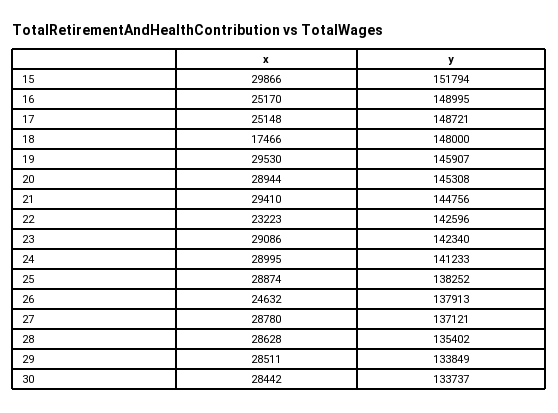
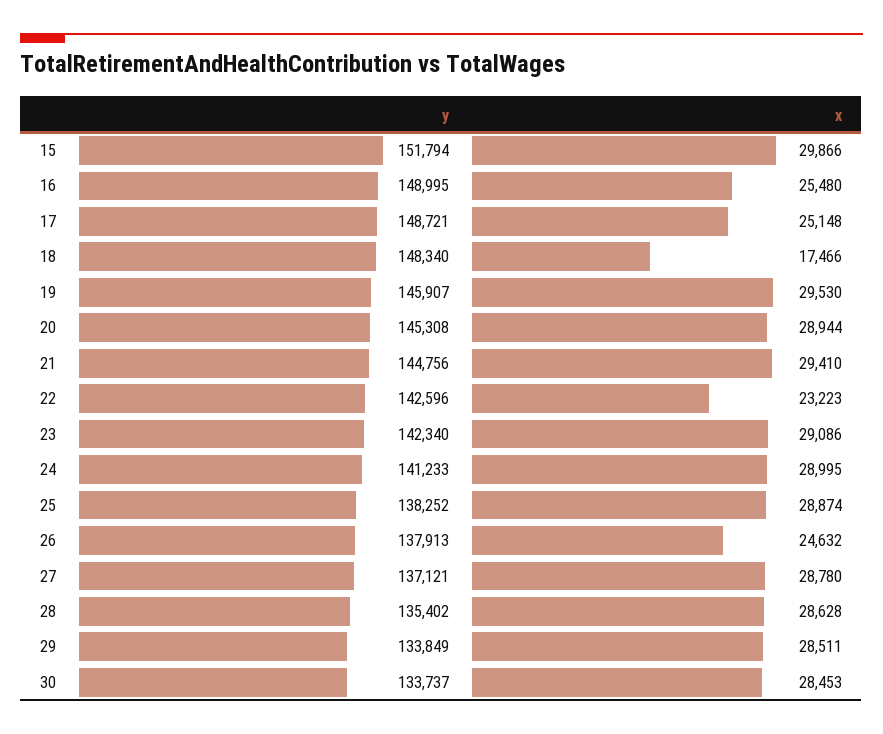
  {
    "x": {
      "15": 29866,
-     "16": 25170,
+     "16": 25480,
      "17": 25148,
      "18": 17466,
      "19": 29530,
      "20": 28944,
      "21": 29410,
      "22": 23223,
      "23": 29086,
      "24": 28995,
      "25": 28874,
      "26": 24632,
      "27": 28780,
      "28": 28628,
      "29": 28511,
-     "30": 28442
+     "30": 28453
    },
    "y": {
      "15": 151794,
      "16": 148995,
      "17": 148721,
-     "18": 148000,
+     "18": 148340,
      "19": 145907,
      "20": 145308,
      "21": 144756,
      "22": 142596,
      "23": 142340,
      "24": 141233,
      "25": 138252,
      "26": 137913,
      "27": 137121,
      "28": 135402,
      "29": 133849,
      "30": 133737
    }
  }

